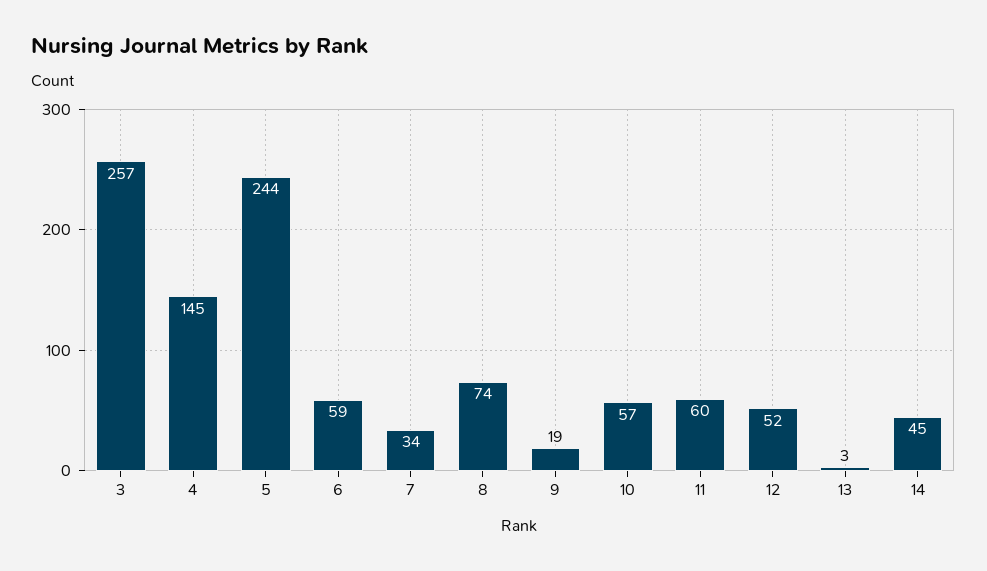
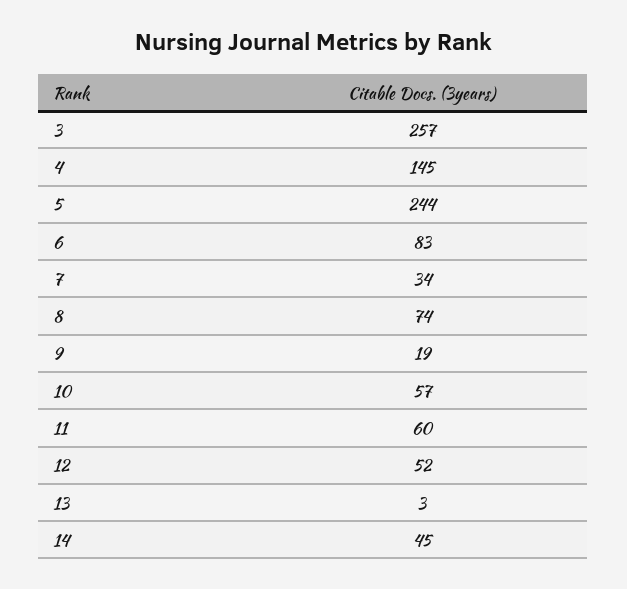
  {
    "3": 257,
    "4": 145,
    "5": 244,
-   "6": 59,
+   "6": 83,
    "7": 34,
    "8": 74,
    "9": 19,
    "10": 57,
    "11": 60,
    "12": 52,
    "13": 3,
    "14": 45
  }

